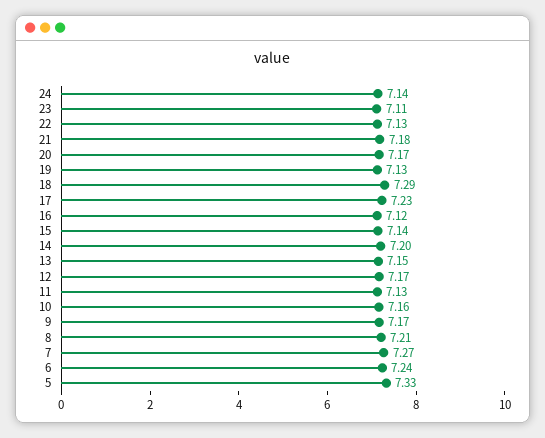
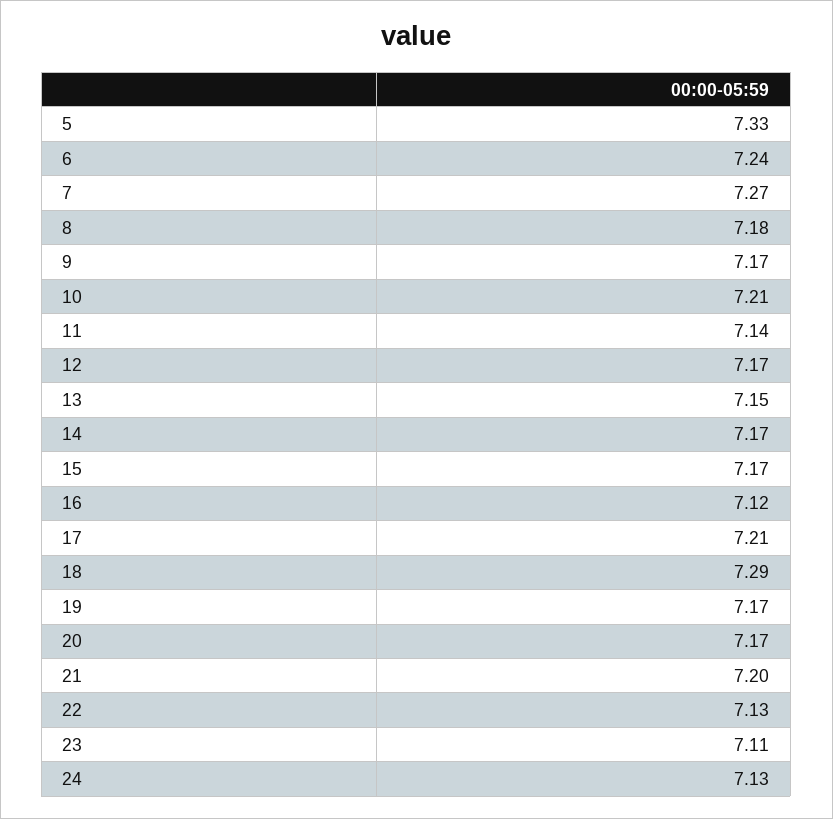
  {
-   "24": 7.14,
+   "24": 7.13,
    "23": 7.11,
    "22": 7.13,
-   "21": 7.18,
+   "21": 7.2,
    "20": 7.17,
-   "19": 7.13,
+   "19": 7.17,
    "18": 7.29,
-   "17": 7.23,
+   "17": 7.21,
    "16": 7.12,
-   "15": 7.14,
+   "15": 7.17,
-   "14": 7.2,
+   "14": 7.17,
    "13": 7.15,
    "12": 7.17,
-   "11": 7.13,
+   "11": 7.14,
-   "10": 7.16,
+   "10": 7.21,
    "9": 7.17,
-   "8": 7.21,
+   "8": 7.18,
    "7": 7.27,
    "6": 7.24,
    "5": 7.33
  }

